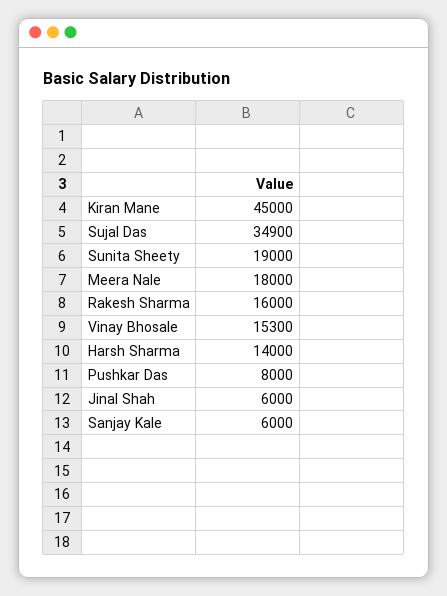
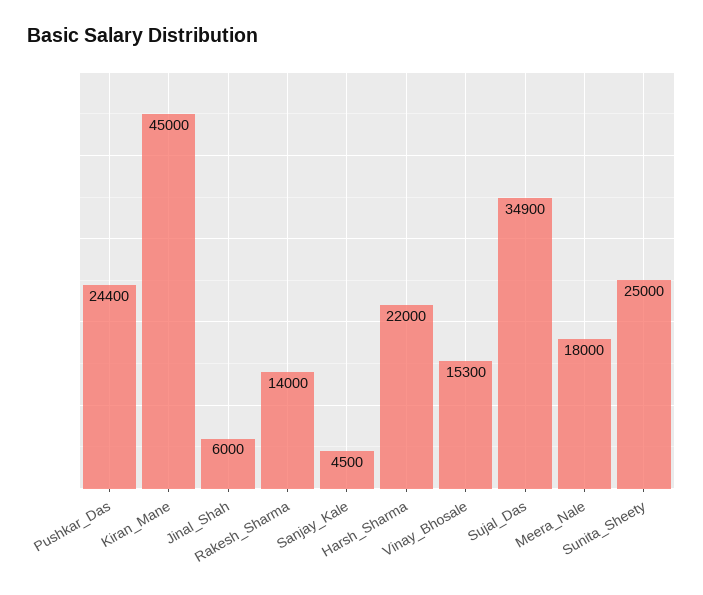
  {
    "Kiran Mane": 45000,
    "Sujal Das": 34900,
-   "Sunita Sheety": 19000,
+   "Sunita Sheety": 25000,
    "Meera Nale": 18000,
-   "Rakesh Sharma": 16000,
+   "Rakesh Sharma": 14000,
    "Vinay Bhosale": 15300,
-   "Harsh Sharma": 14000,
+   "Harsh Sharma": 22000,
-   "Pushkar Das": 8000,
+   "Pushkar Das": 24400,
    "Jinal Shah": 6000,
-   "Sanjay Kale": 6000
+   "Sanjay Kale": 4500
  }

